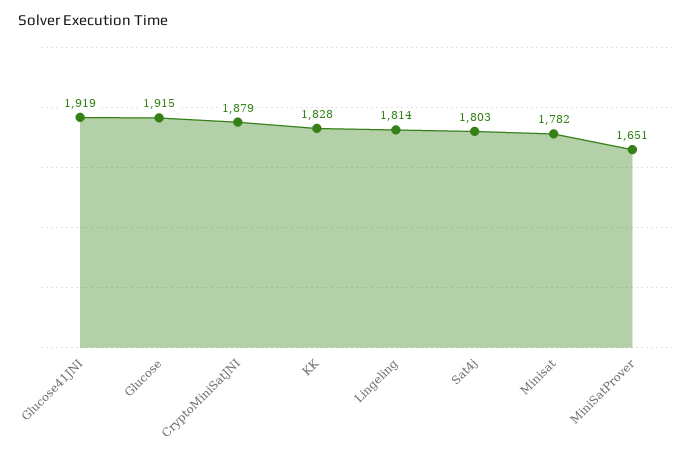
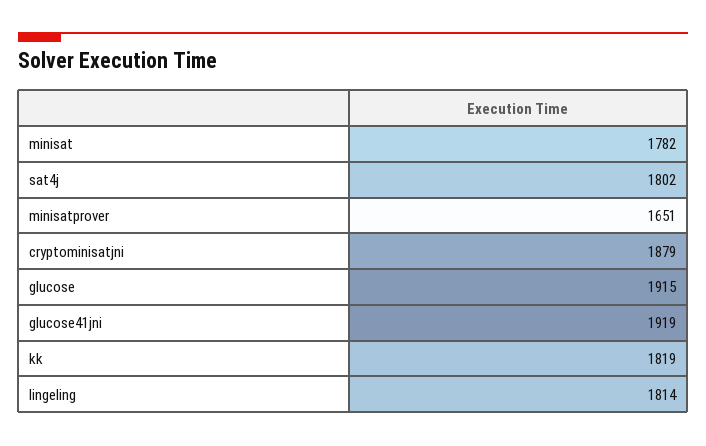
  {
    "Glucose41JNI": 1919,
    "Glucose": 1915,
    "CryptoMiniSatJNI": 1879,
-   "KK": 1828,
+   "KK": 1819,
    "Lingeling": 1814,
-   "Sat4j": 1803,
+   "Sat4j": 1802,
    "Minisat": 1782,
    "MiniSatProver": 1651
  }

